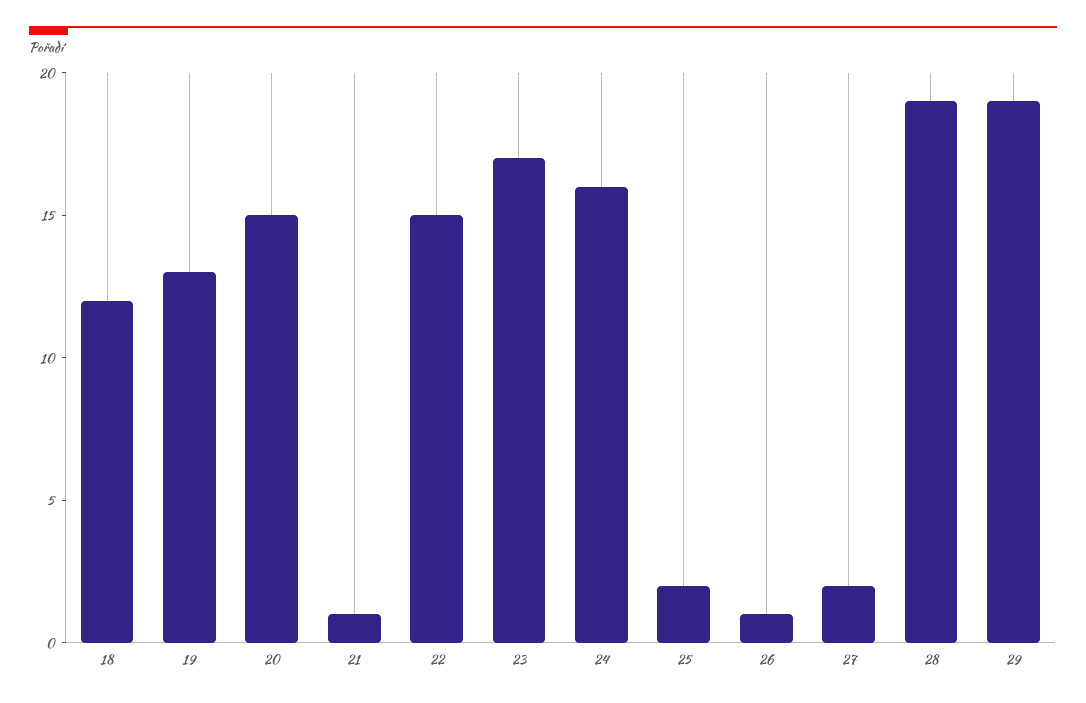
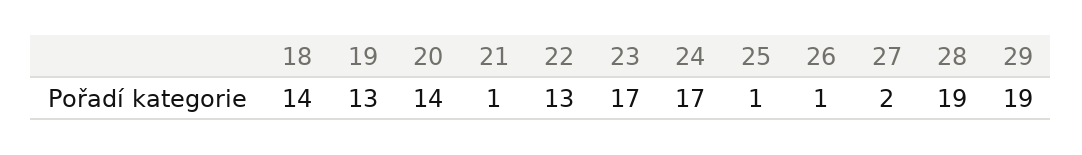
  {
-   "18": 12,
+   "18": 14,
    "19": 13,
-   "20": 15,
+   "20": 14,
    "21": 1,
-   "22": 15,
+   "22": 13,
    "23": 17,
-   "24": 16,
+   "24": 17,
-   "25": 2,
+   "25": 1,
    "26": 1,
    "27": 2,
    "28": 19,
    "29": 19
  }

